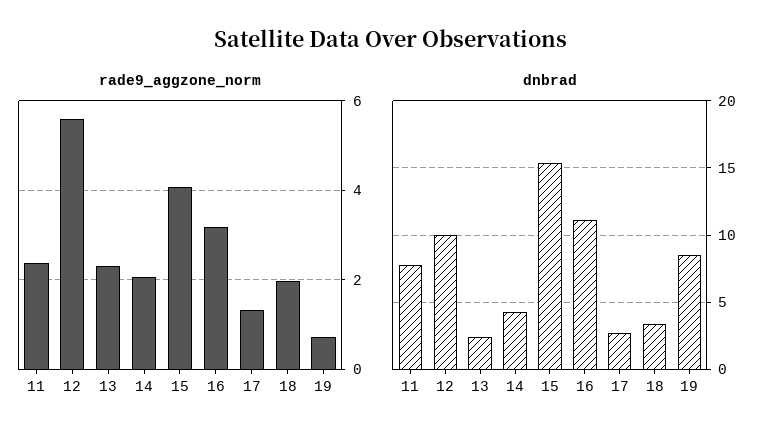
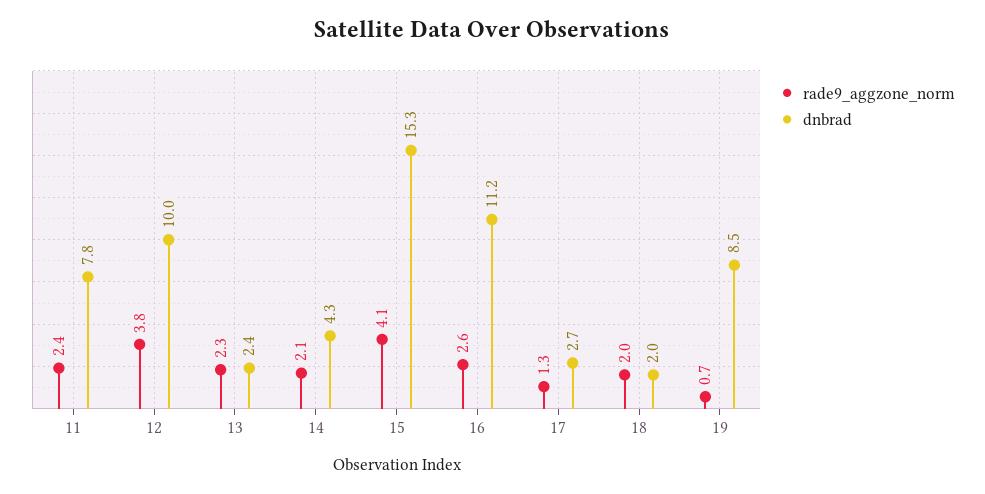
  {
    "rade9_aggzone_norm": {
      "11": 2.4,
-     "12": 5.6,
+     "12": 3.8,
      "13": 2.3,
      "14": 2.1,
      "15": 4.1,
-     "16": 3.2,
+     "16": 2.6,
      "17": 1.3,
      "18": 2,
      "19": 0.7
    },
    "dnbrad": {
      "11": 7.8,
      "12": 10,
      "13": 2.4,
      "14": 4.3,
      "15": 15.3,
      "16": 11.2,
      "17": 2.7,
-     "18": 3.5,
+     "18": 2,
      "19": 8.5
    }
  }

